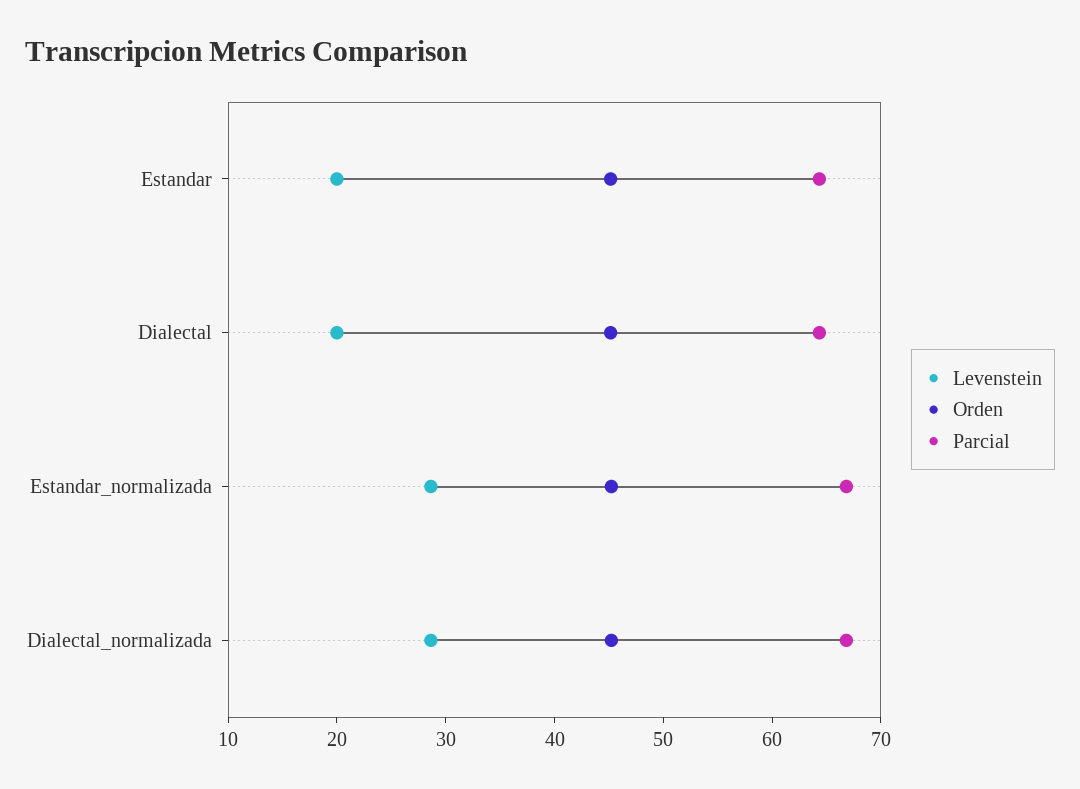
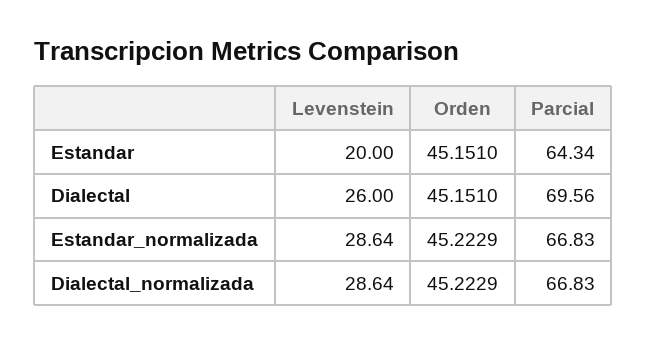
  {
    "Levenstein": {
      "Estandar": 20,
-     "Dialectal": 20,
+     "Dialectal": 26,
      "Estandar_normalizada": 28.64,
      "Dialectal_normalizada": 28.64
    },
    "Orden": {
      "Estandar": 45.151,
      "Dialectal": 45.151,
      "Estandar_normalizada": 45.2229,
      "Dialectal_normalizada": 45.2229
    },
    "Parcial": {
      "Estandar": 64.34,
-     "Dialectal": 64,
+     "Dialectal": 69.56,
      "Estandar_normalizada": 66.83,
      "Dialectal_normalizada": 66.83
    }
  }

